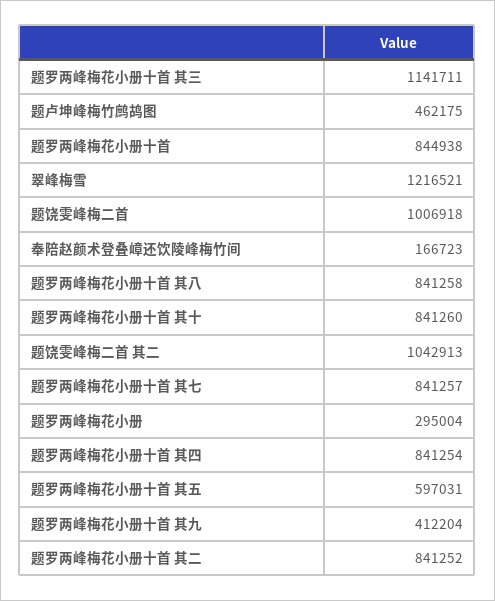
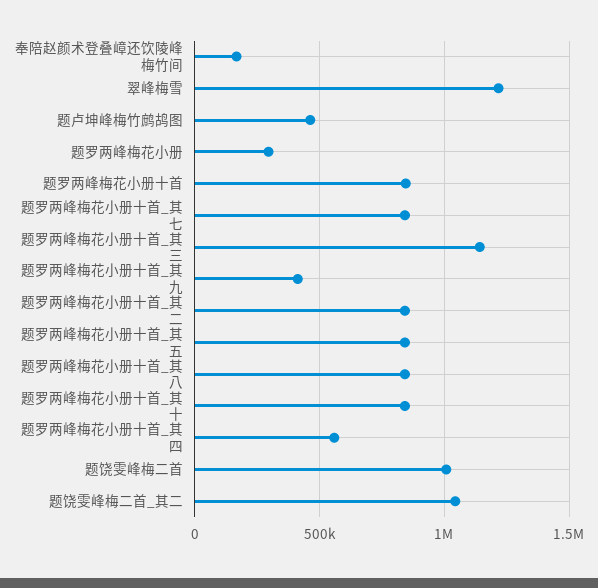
  {
    "题罗两峰梅花小册十首 其三": 1141711,
    "题卢坤峰梅竹鹧鸪图": 462175,
    "题罗两峰梅花小册十首": 844938,
    "翠峰梅雪": 1216521,
    "题饶雯峰梅二首": 1006918,
    "奉陪赵颜术登叠嶂还饮陵峰梅竹间": 166723,
    "题罗两峰梅花小册十首 其八": 841258,
    "题罗两峰梅花小册十首 其十": 841260,
    "题饶雯峰梅二首 其二": 1042913,
    "题罗两峰梅花小册十首 其七": 841257,
    "题罗两峰梅花小册": 295004,
-   "题罗两峰梅花小册十首 其四": 841254,
+   "题罗两峰梅花小册十首 其四": 550000,
-   "题罗两峰梅花小册十首 其五": 597031,
+   "题罗两峰梅花小册十首 其五": 850000,
    "题罗两峰梅花小册十首 其九": 412204,
    "题罗两峰梅花小册十首 其二": 841252
  }

